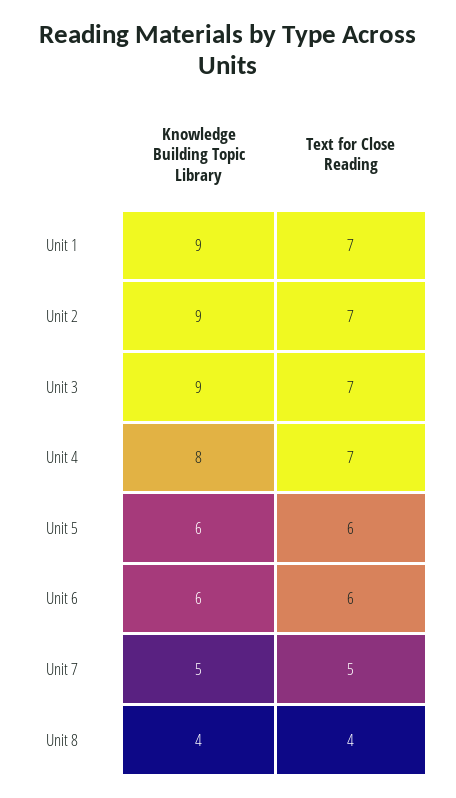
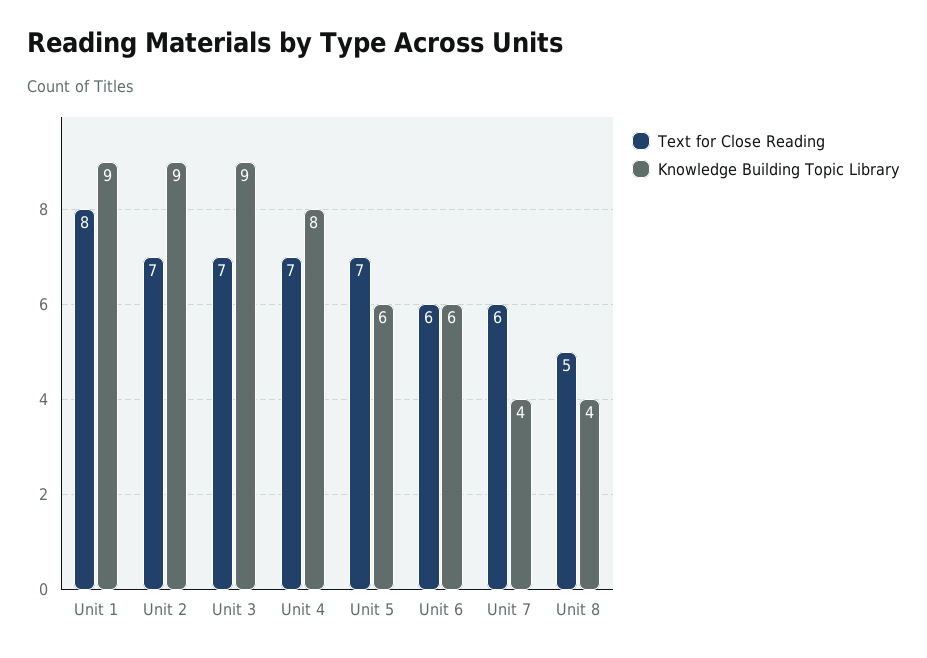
  {
    "Knowledge Building Topic Library": {
      "Unit 1": 9,
      "Unit 2": 9,
      "Unit 3": 9,
      "Unit 4": 8,
      "Unit 5": 6,
      "Unit 6": 6,
-     "Unit 7": 5,
+     "Unit 7": 4,
      "Unit 8": 4
    },
    "Text for Close Reading": {
-     "Unit 1": 7,
+     "Unit 1": 8,
      "Unit 2": 7,
      "Unit 3": 7,
      "Unit 4": 7,
-     "Unit 5": 6,
+     "Unit 5": 7,
      "Unit 6": 6,
-     "Unit 7": 5,
+     "Unit 7": 6,
-     "Unit 8": 4
+     "Unit 8": 5
    }
  }

